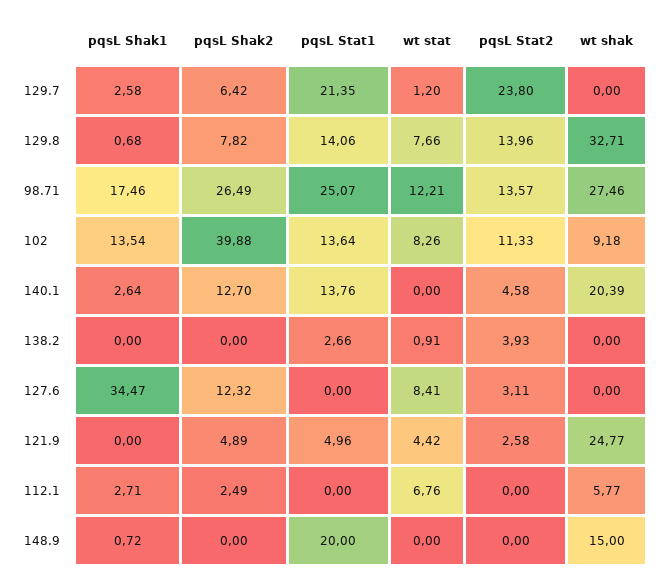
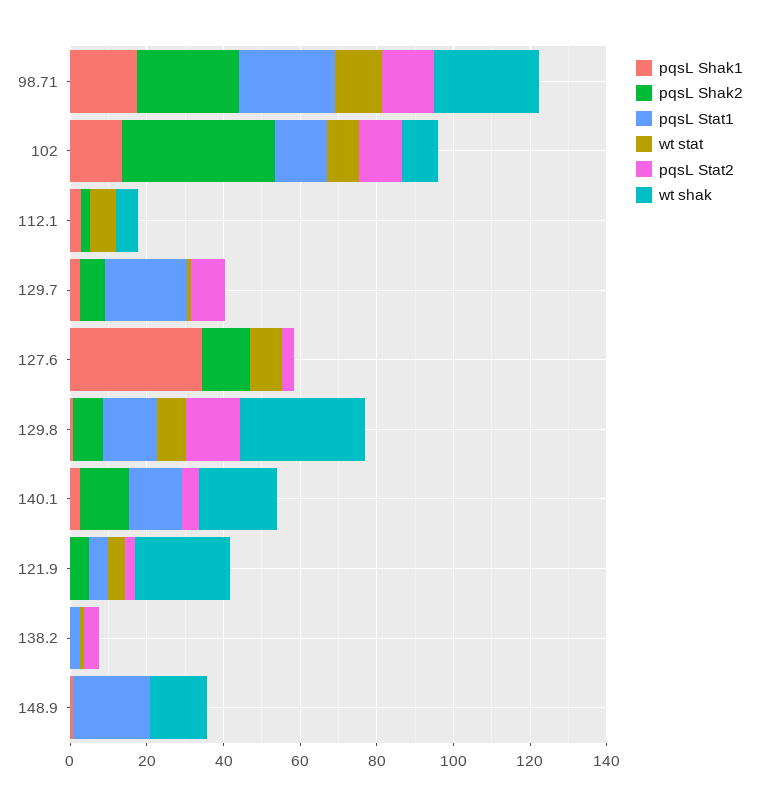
  {
    "pqsL Shak1": {
      "129.7": 2.58,
      "129.8": 0.68,
      "98.71": 17.46,
      "102": 13.54,
      "140.1": 2.64,
      "138.2": 0,
      "127.6": 34.47,
      "121.9": 0,
      "112.1": 2.71,
      "148.9": 0.72
    },
    "pqsL Shak2": {
      "129.7": 6.42,
      "129.8": 7.82,
      "98.71": 26.49,
      "102": 39.88,
      "140.1": 12.7,
      "138.2": 0,
      "127.6": 12.32,
      "121.9": 4.89,
      "112.1": 2.49,
      "148.9": 0
    },
    "pqsL Stat1": {
      "129.7": 21.35,
      "129.8": 14.06,
      "98.71": 25.07,
      "102": 13.64,
      "140.1": 13.76,
      "138.2": 2.66,
      "127.6": 0,
      "121.9": 4.96,
      "112.1": 0,
      "148.9": 20
    },
    "wt stat": {
      "129.7": 1.2,
      "129.8": 7.66,
      "98.71": 12.21,
      "102": 8.26,
      "140.1": 0,
      "138.2": 0.91,
      "127.6": 8.41,
      "121.9": 4.42,
      "112.1": 6.76,
      "148.9": 0
    },
    "pqsL Stat2": {
-     "129.7": 23.8,
+     "129.7": 10,
      "129.8": 13.96,
      "98.71": 13.57,
      "102": 11.33,
      "140.1": 4.58,
      "138.2": 3.93,
      "127.6": 3.11,
      "121.9": 2.58,
      "112.1": 0,
      "148.9": 0
    },
    "wt shak": {
      "129.7": 0,
      "129.8": 32.71,
      "98.71": 27.46,
      "102": 9.18,
      "140.1": 20.39,
      "138.2": 0,
      "127.6": 0,
      "121.9": 24.77,
      "112.1": 5.77,
      "148.9": 15
    }
  }

